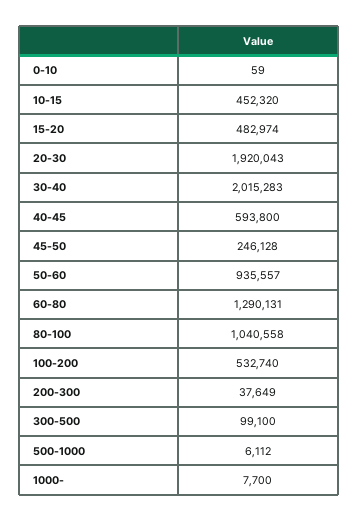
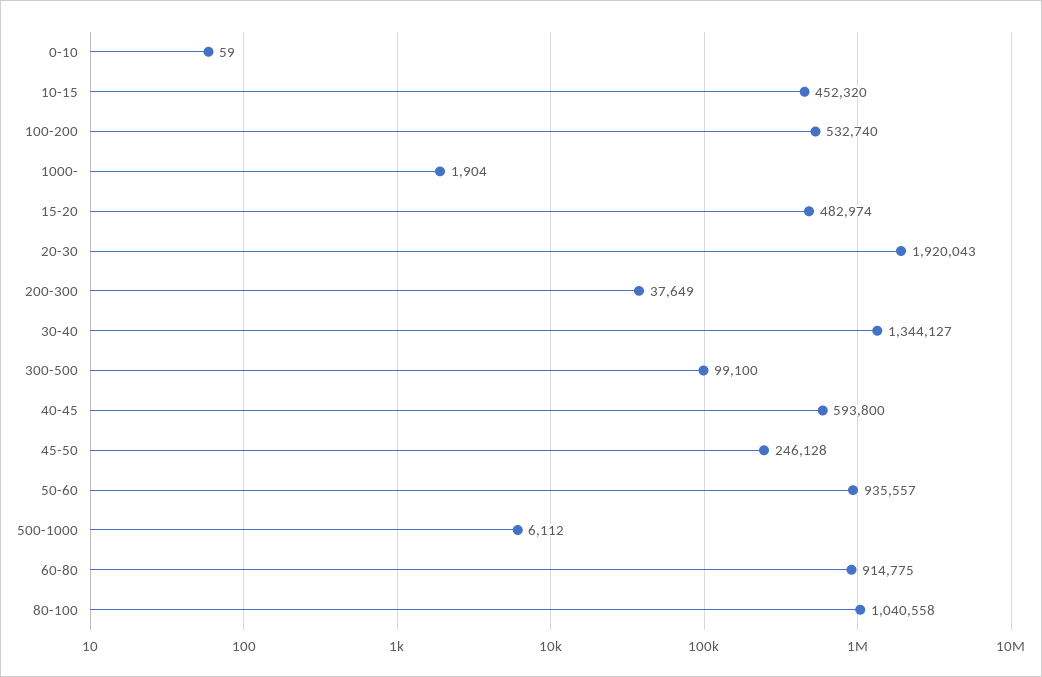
  {
    "0-10": 59,
    "10-15": 452320,
    "15-20": 482974,
    "20-30": 1920043,
-   "30-40": 2015283,
+   "30-40": 1344127,
    "40-45": 593800,
    "45-50": 246128,
    "50-60": 935557,
-   "60-80": 1290131,
+   "60-80": 914775,
    "80-100": 1040558,
    "100-200": 532740,
    "200-300": 37649,
    "300-500": 99100,
    "500-1000": 6112,
-   "1000-": 7700
+   "1000-": 1904
  }

